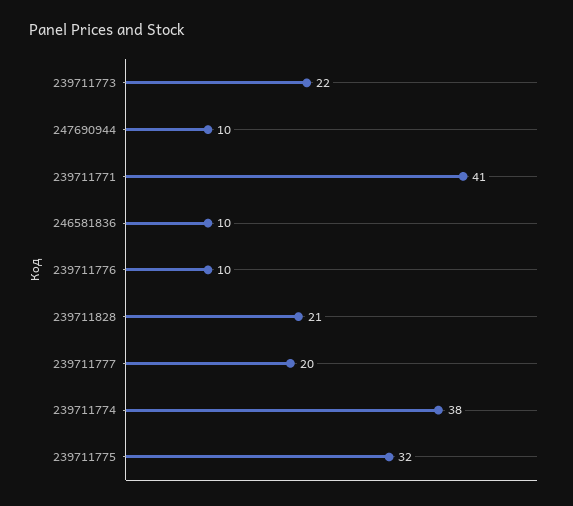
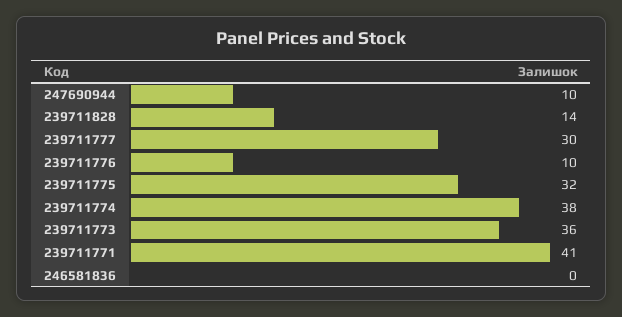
  {
-   "239711773": 22,
+   "239711773": 36,
    "247690944": 10,
    "239711771": 41,
-   "246581836": 10,
+   "246581836": 0,
    "239711776": 10,
-   "239711828": 21,
+   "239711828": 14,
-   "239711777": 20,
+   "239711777": 30,
    "239711774": 38,
    "239711775": 32
  }

